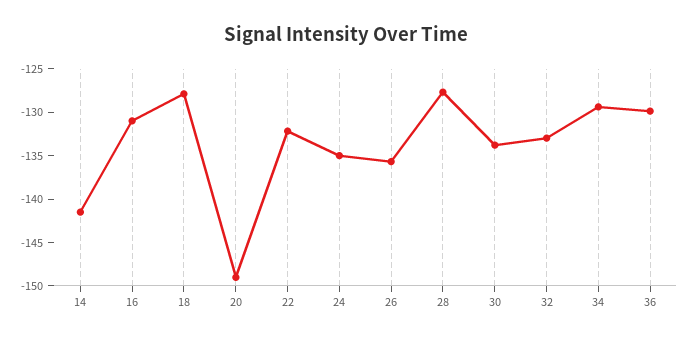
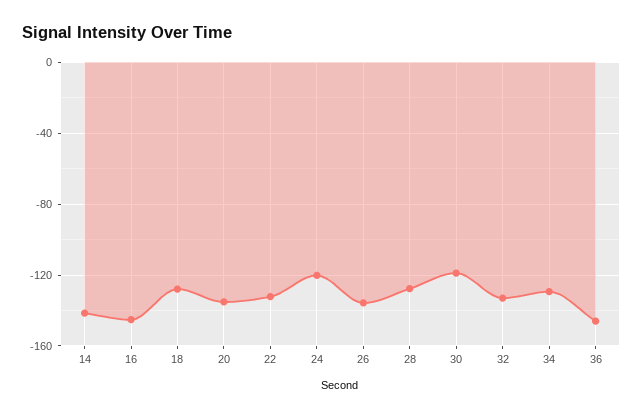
  {
    "14": -142,
-   "16": -131,
+   "16": -145,
    "18": -128,
-   "20": -149,
+   "20": -135,
    "22": -132,
-   "24": -135,
+   "24": -120,
    "26": -136,
    "28": -128,
-   "30": -134,
+   "30": -120,
    "32": -133,
    "34": -129,
-   "36": -130
+   "36": -145
  }

